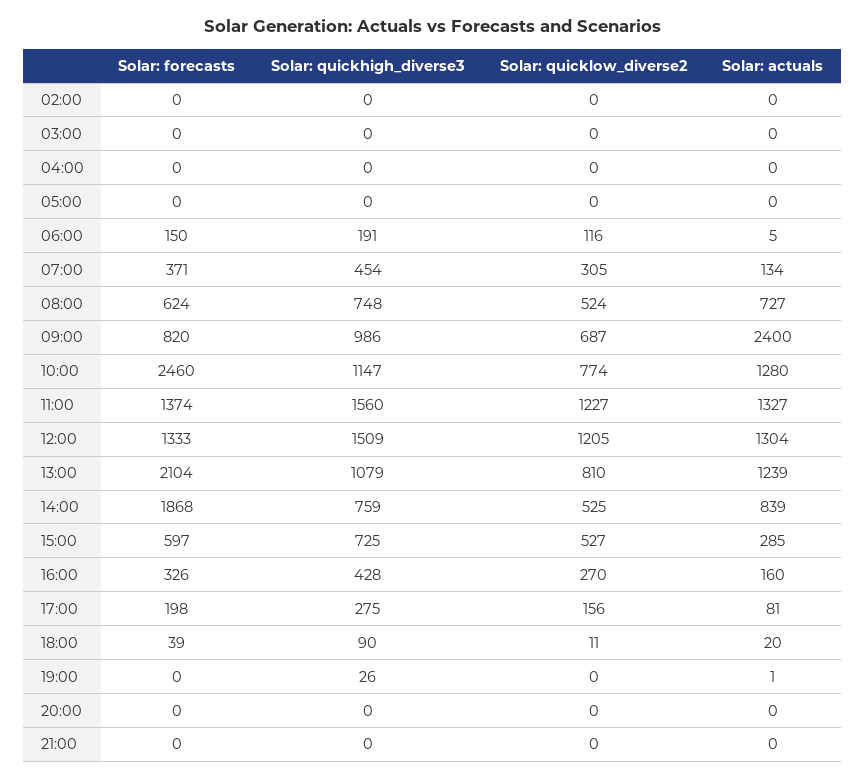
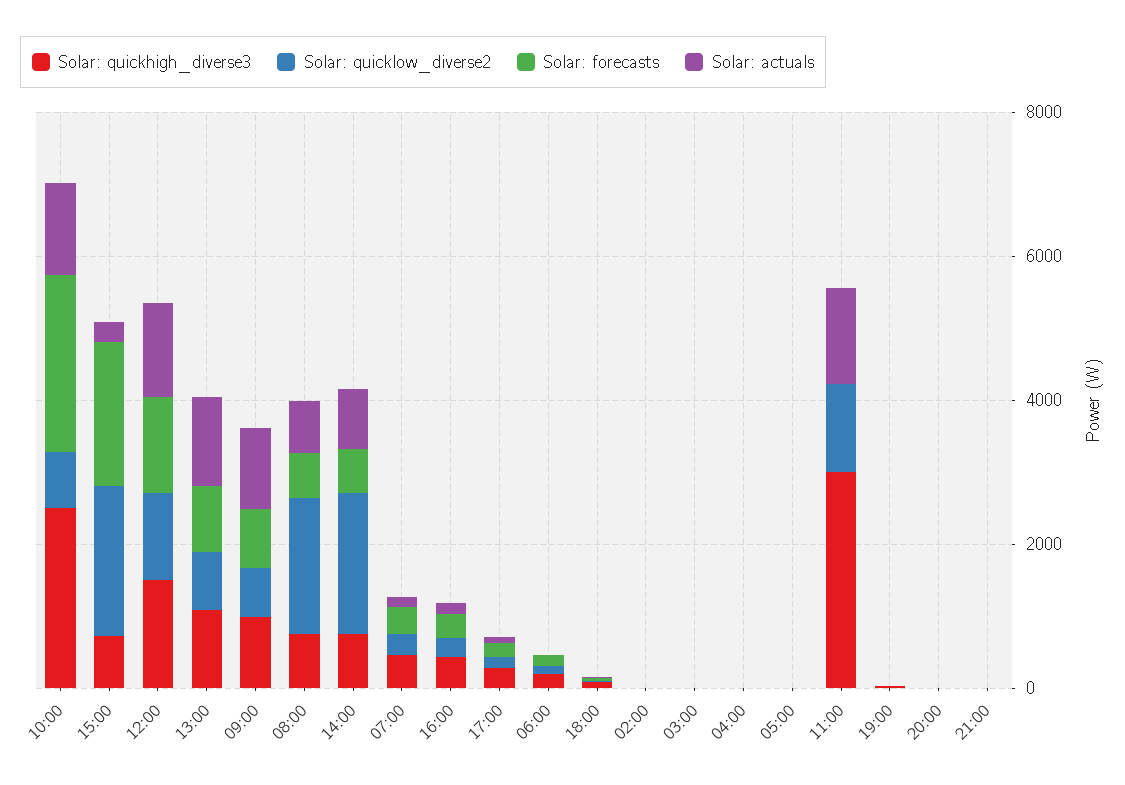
  {
    "Solar: forecasts": {
      "02:00": 0,
      "03:00": 0,
      "04:00": 0,
      "05:00": 0,
      "06:00": 150,
      "07:00": 371,
      "08:00": 624,
      "09:00": 820,
      "10:00": 2460,
-     "11:00": 1374,
+     "11:00": 0,
      "12:00": 1333,
-     "13:00": 2104,
+     "13:00": 1000,
-     "14:00": 1868,
+     "14:00": 500,
-     "15:00": 597,
+     "15:00": 2000,
      "16:00": 326,
      "17:00": 198,
      "18:00": 39,
      "19:00": 0,
      "20:00": 0,
      "21:00": 0
    },
    "Solar: quickhigh_diverse3": {
      "02:00": 0,
      "03:00": 0,
      "04:00": 0,
      "05:00": 0,
      "06:00": 191,
      "07:00": 454,
      "08:00": 748,
      "09:00": 986,
-     "10:00": 1147,
+     "10:00": 2500,
-     "11:00": 1560,
+     "11:00": 3000,
      "12:00": 1509,
      "13:00": 1079,
      "14:00": 759,
      "15:00": 725,
      "16:00": 428,
      "17:00": 275,
      "18:00": 90,
      "19:00": 26,
      "20:00": 0,
      "21:00": 0
    },
    "Solar: quicklow_diverse2": {
      "02:00": 0,
      "03:00": 0,
      "04:00": 0,
      "05:00": 0,
      "06:00": 116,
      "07:00": 305,
-     "08:00": 524,
+     "08:00": 2000,
      "09:00": 687,
      "10:00": 774,
      "11:00": 1227,
      "12:00": 1205,
      "13:00": 810,
-     "14:00": 525,
+     "14:00": 2000,
-     "15:00": 527,
+     "15:00": 2000,
      "16:00": 270,
      "17:00": 156,
      "18:00": 11,
      "19:00": 0,
      "20:00": 0,
      "21:00": 0
    },
    "Solar: actuals": {
      "02:00": 0,
      "03:00": 0,
      "04:00": 0,
      "05:00": 0,
      "06:00": 5,
      "07:00": 134,
      "08:00": 727,
-     "09:00": 2400,
+     "09:00": 1000,
      "10:00": 1280,
      "11:00": 1327,
      "12:00": 1304,
      "13:00": 1239,
      "14:00": 839,
      "15:00": 285,
      "16:00": 160,
      "17:00": 81,
      "18:00": 20,
      "19:00": 1,
      "20:00": 0,
      "21:00": 0
    }
  }

